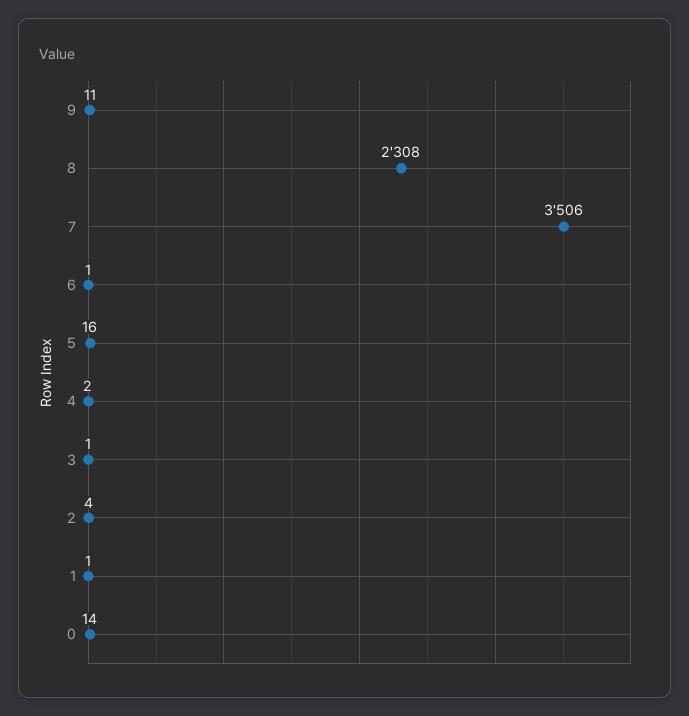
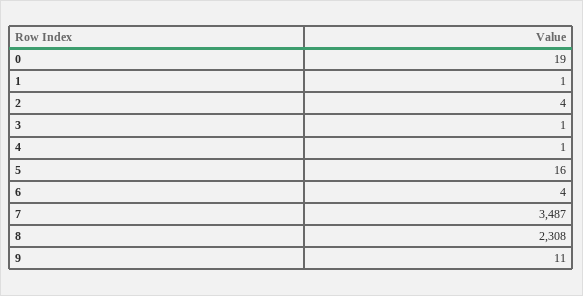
  {
    "9": 11,
    "8": 2308,
-   "7": 3506,
+   "7": 3487,
-   "6": 1,
+   "6": 4,
    "5": 16,
-   "4": 2,
+   "4": 1,
    "3": 1,
    "2": 4,
    "1": 1,
-   "0": 14
+   "0": 19
  }

